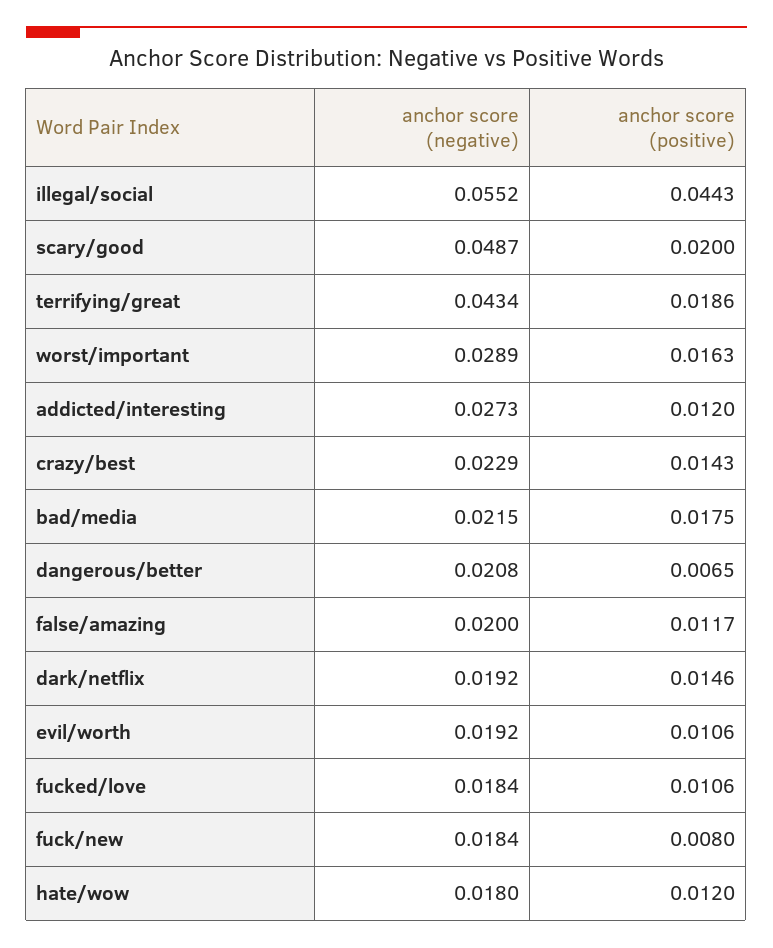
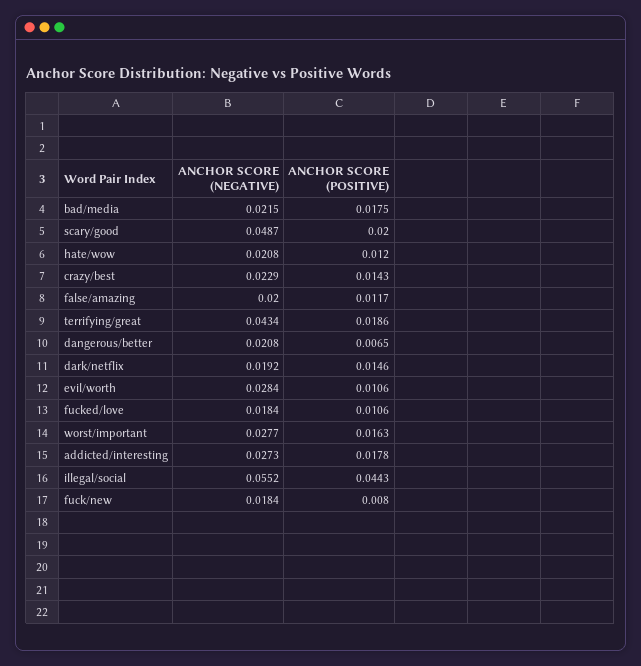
  {
    "anchor score (negative)": {
      "illegal/social": 0.0552,
      "scary/good": 0.0487,
      "terrifying/great": 0.0434,
-     "worst/important": 0.0289,
+     "worst/important": 0.0277,
      "addicted/interesting": 0.0273,
      "crazy/best": 0.0229,
      "bad/media": 0.0215,
      "dangerous/better": 0.0208,
      "false/amazing": 0.02,
      "dark/netflix": 0.0192,
-     "evil/worth": 0.0192,
+     "evil/worth": 0.0284,
      "fucked/love": 0.0184,
      "fuck/new": 0.0184,
-     "hate/wow": 0.018
+     "hate/wow": 0.0208
    },
    "anchor score (positive)": {
      "illegal/social": 0.0443,
      "scary/good": 0.02,
      "terrifying/great": 0.0186,
      "worst/important": 0.0163,
-     "addicted/interesting": 0.012,
+     "addicted/interesting": 0.0178,
      "crazy/best": 0.0143,
      "bad/media": 0.0175,
      "dangerous/better": 0.0065,
      "false/amazing": 0.0117,
      "dark/netflix": 0.0146,
      "evil/worth": 0.0106,
      "fucked/love": 0.0106,
      "fuck/new": 0.008,
      "hate/wow": 0.012
    }
  }

